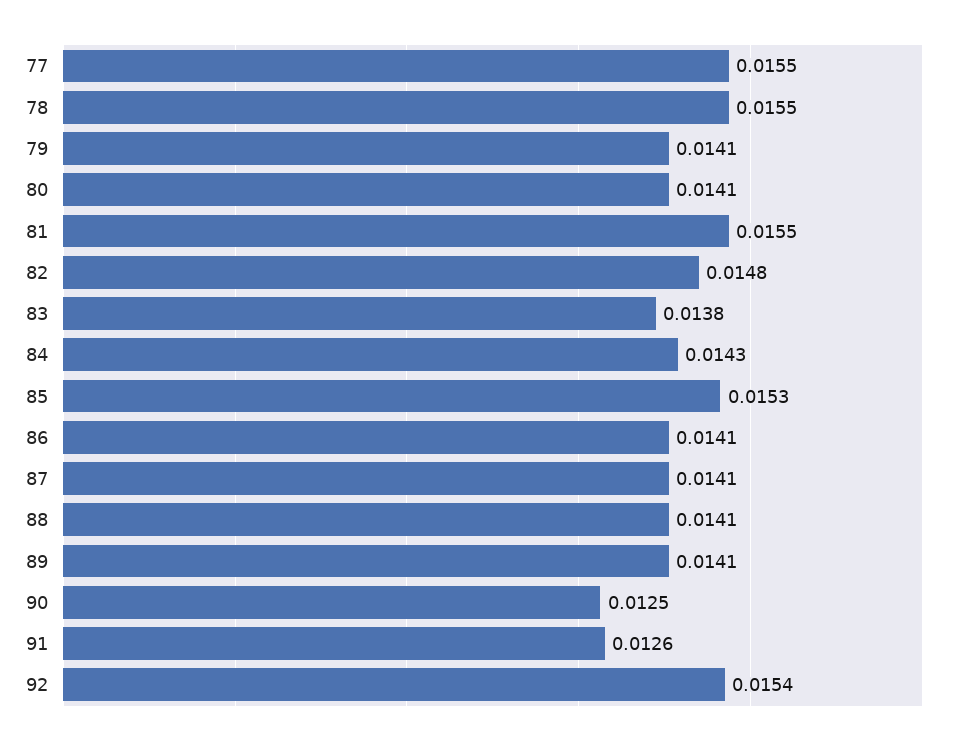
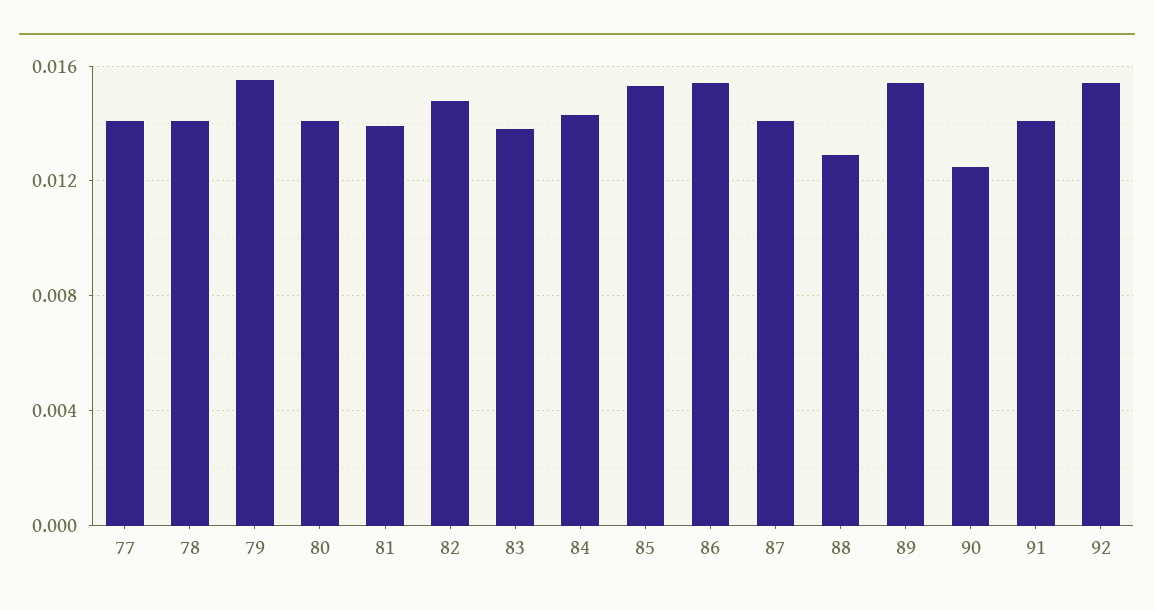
  {
-   "77": 0.0155,
+   "77": 0.014,
-   "78": 0.0155,
+   "78": 0.014,
-   "79": 0.0141,
+   "79": 0.0155,
    "80": 0.0141,
-   "81": 0.0155,
+   "81": 0.014,
    "82": 0.0148,
    "83": 0.0138,
    "84": 0.0143,
    "85": 0.0153,
-   "86": 0.0141,
+   "86": 0.0155,
    "87": 0.0141,
-   "88": 0.0141,
+   "88": 0.013,
-   "89": 0.0141,
+   "89": 0.0155,
    "90": 0.0125,
-   "91": 0.0126,
+   "91": 0.014,
    "92": 0.0154
  }

